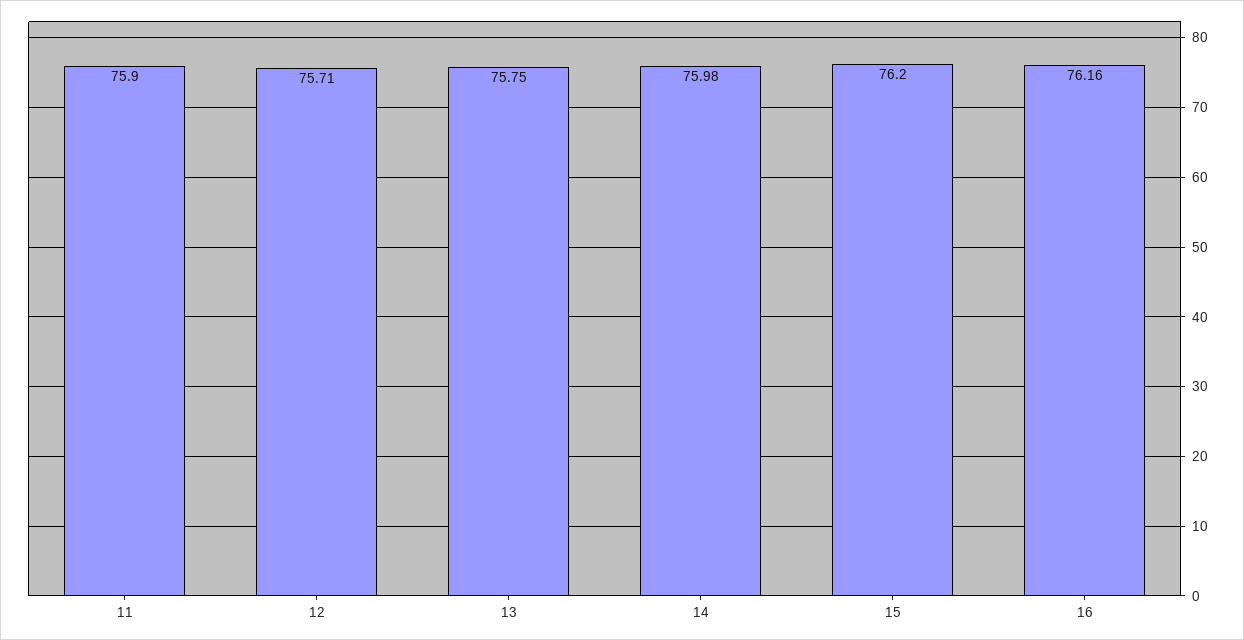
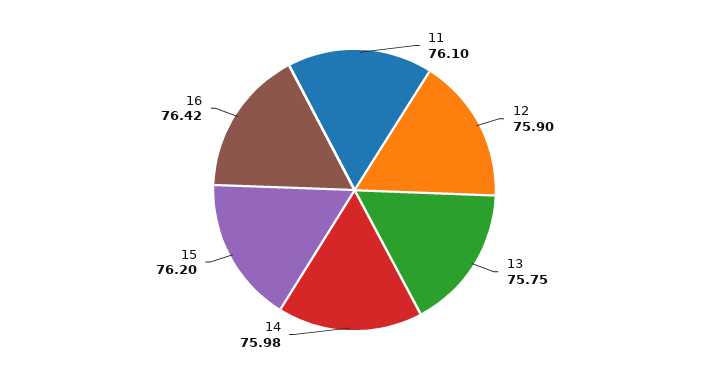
  {
-   "11": 75.9,
+   "11": 76.1,
-   "12": 75.71,
+   "12": 75.9,
    "13": 75.75,
    "14": 75.98,
    "15": 76.2,
-   "16": 76.16
+   "16": 76.42
  }

